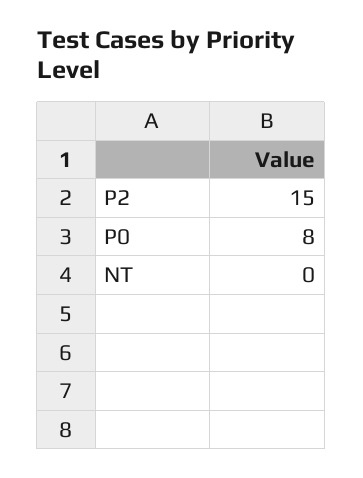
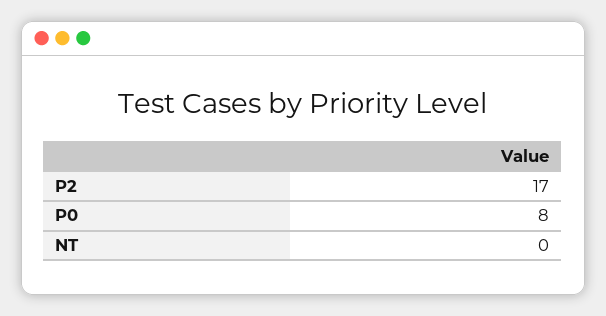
  {
-   "P2": 15,
+   "P2": 17,
    "P0": 8,
    "NT": 0
  }

